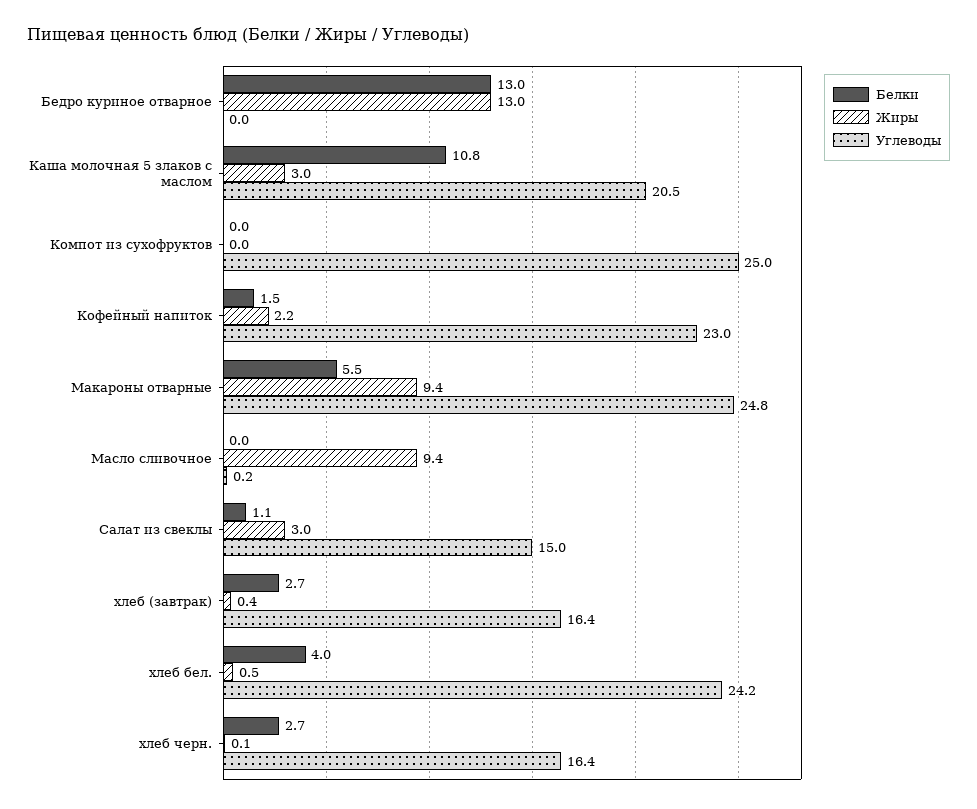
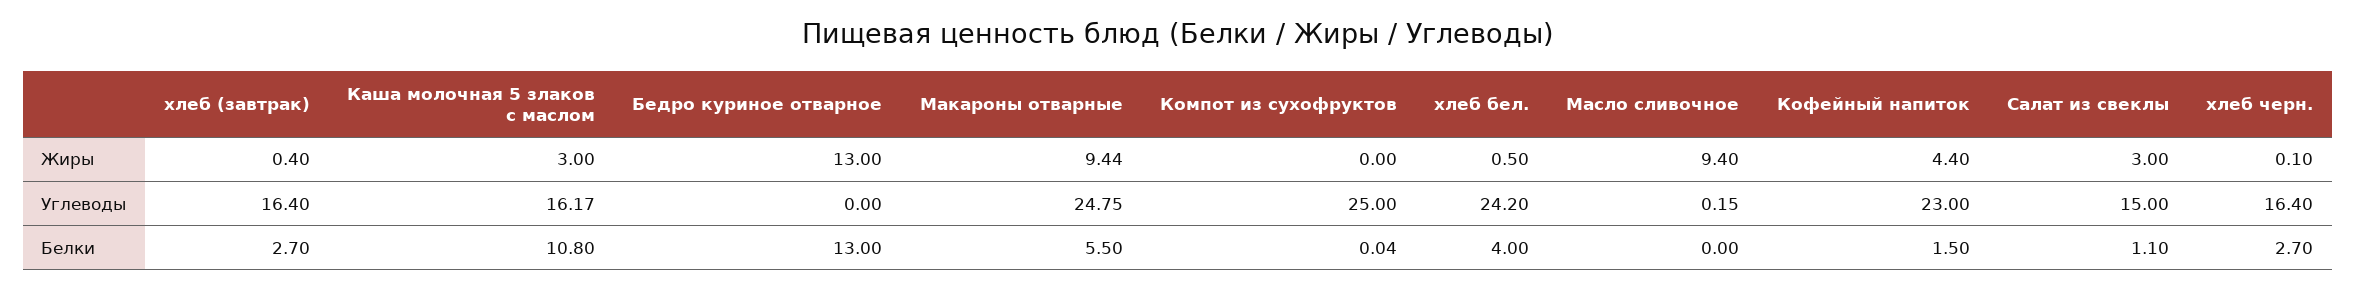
  {
    "Белки": {
      "Бедро куриное отварное": 13,
      "Каша молочная 5 злаков с маслом": 10.8,
      "Компот из сухофруктов": 0.04,
      "Кофейный напиток": 1.5,
      "Макароны отварные": 5.5,
      "Масло сливочное": 0,
      "Салат из свеклы": 1.1,
      "хлеб (завтрак)": 2.7,
      "хлеб бел.": 4,
      "хлеб черн.": 2.7
    },
    "Жиры": {
      "Бедро куриное отварное": 13,
      "Каша молочная 5 злаков с маслом": 3,
      "Компот из сухофруктов": 0,
-     "Кофейный напиток": 2.2,
+     "Кофейный напиток": 4.4,
      "Макароны отварные": 9.44,
      "Масло сливочное": 9.4,
      "Салат из свеклы": 3,
      "хлеб (завтрак)": 0.4,
      "хлеб бел.": 0.5,
      "хлеб черн.": 0.1
    },
    "Углеводы": {
      "Бедро куриное отварное": 0,
-     "Каша молочная 5 злаков с маслом": 20.5,
+     "Каша молочная 5 злаков с маслом": 16.17,
      "Компот из сухофруктов": 25,
      "Кофейный напиток": 23,
      "Макароны отварные": 24.75,
      "Масло сливочное": 0.15,
      "Салат из свеклы": 15,
      "хлеб (завтрак)": 16.4,
      "хлеб бел.": 24.2,
      "хлеб черн.": 16.4
    }
  }

